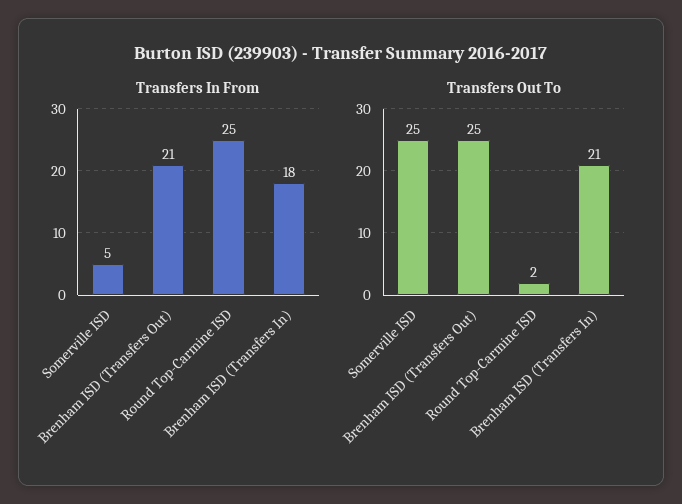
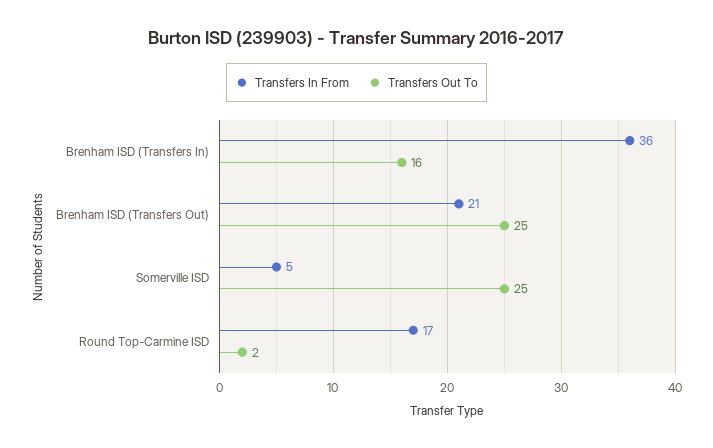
  {
    "Transfers In From": {
      "Somerville ISD": 5,
      "Brenham ISD (Transfers Out)": 21,
-     "Round Top-Carmine ISD": 25,
+     "Round Top-Carmine ISD": 17,
-     "Brenham ISD (Transfers In)": 18
+     "Brenham ISD (Transfers In)": 36
    },
    "Transfers Out To": {
      "Somerville ISD": 25,
      "Brenham ISD (Transfers Out)": 25,
      "Round Top-Carmine ISD": 2,
-     "Brenham ISD (Transfers In)": 21
+     "Brenham ISD (Transfers In)": 16
    }
  }

